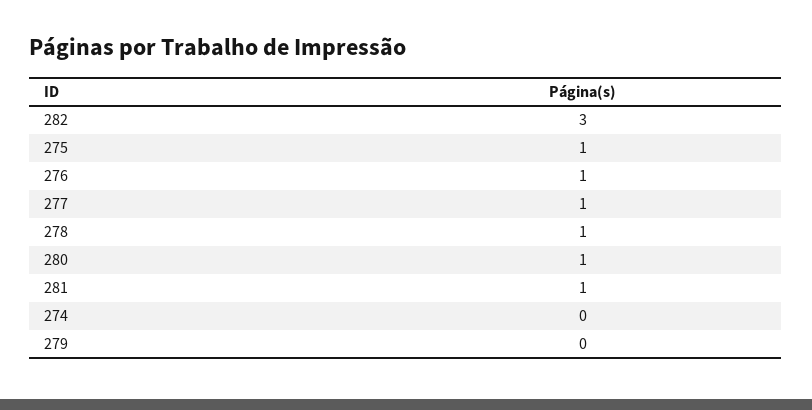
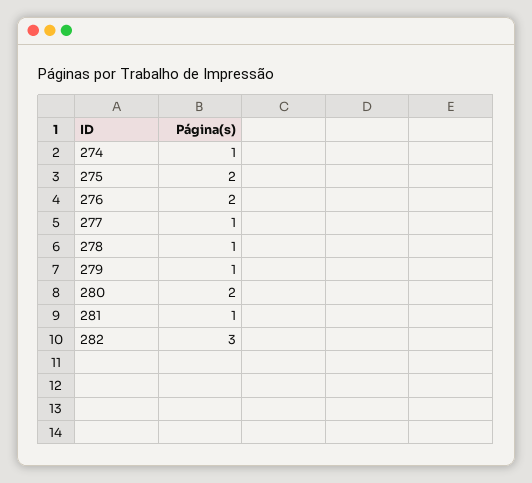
  {
    "282": 3,
-   "275": 1,
+   "275": 2,
-   "276": 1,
+   "276": 2,
    "277": 1,
    "278": 1,
-   "280": 1,
+   "280": 2,
    "281": 1,
-   "274": 0,
+   "274": 1,
-   "279": 0
+   "279": 1
  }

